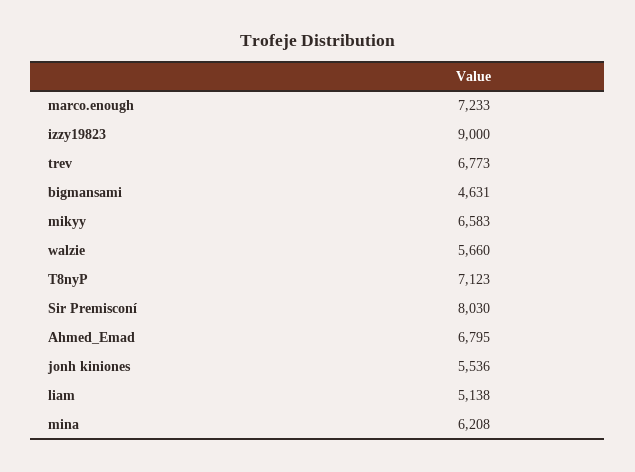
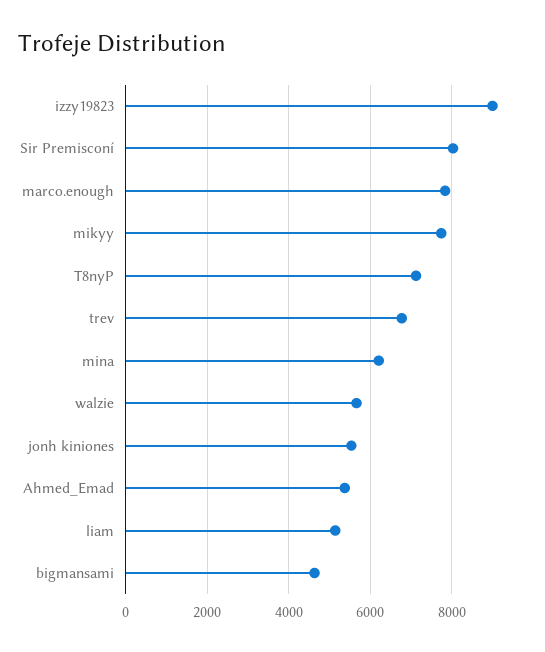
  {
-   "marco.enough": 7233,
+   "marco.enough": 7800,
    "izzy19823": 9000,
    "trev": 6773,
    "bigmansami": 4631,
-   "mikyy": 6583,
+   "mikyy": 7800,
    "walzie": 5660,
    "T8nyP": 7123,
    "Sir Premisconí": 8030,
-   "Ahmed_Emad": 6795,
+   "Ahmed_Emad": 5400,
    "jonh kiniones": 5536,
    "liam": 5138,
    "mina": 6208
  }

